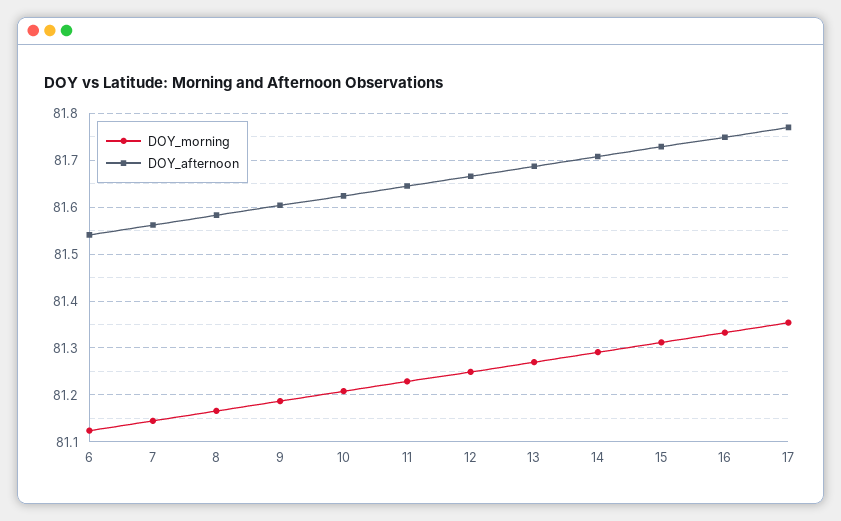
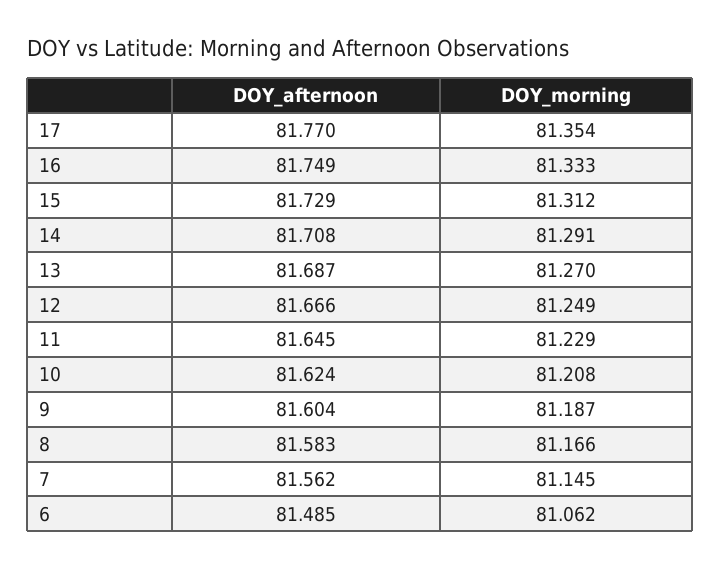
  {
    "DOY_morning": {
-     "6": 81.12,
+     "6": 81.062,
      "7": 81.145,
      "8": 81.166,
      "9": 81.187,
      "10": 81.208,
      "11": 81.229,
      "12": 81.249,
      "13": 81.27,
      "14": 81.291,
      "15": 81.312,
      "16": 81.333,
      "17": 81.354
    },
    "DOY_afternoon": {
-     "6": 81.54,
+     "6": 81.485,
      "7": 81.562,
      "8": 81.583,
      "9": 81.604,
      "10": 81.624,
      "11": 81.645,
      "12": 81.666,
      "13": 81.687,
      "14": 81.708,
      "15": 81.729,
      "16": 81.749,
      "17": 81.77
    }
  }

